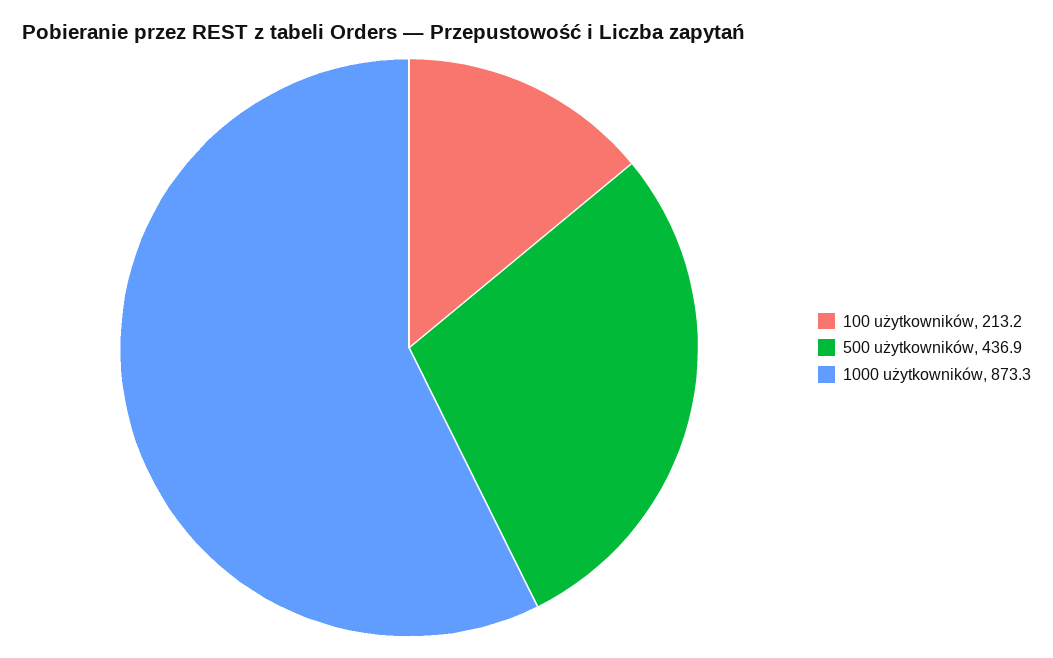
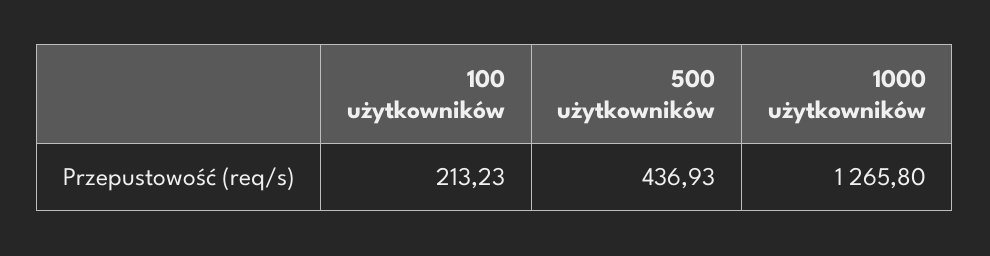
  {
    "100 użytkowników": 213.23,
    "500 użytkowników": 436.93,
-   "1000 użytkowników": 873.3
+   "1000 użytkowników": 1265.8
  }

